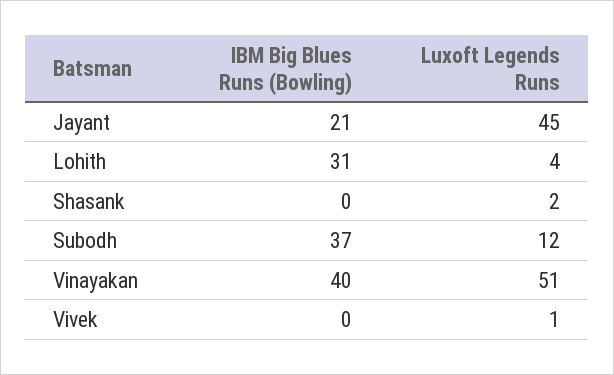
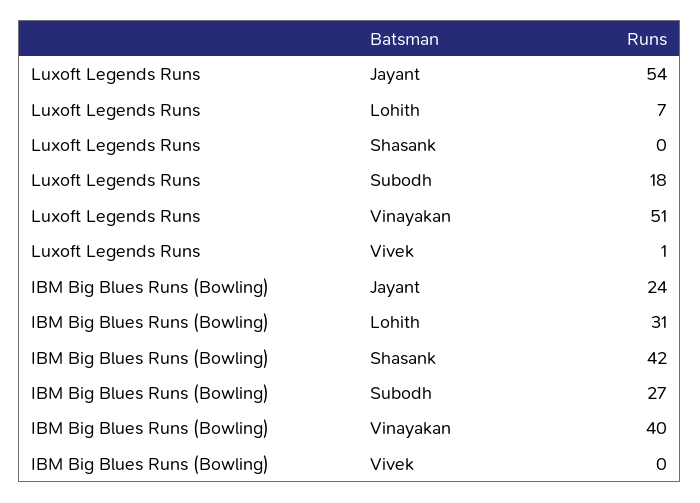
  {
    "IBM Big Blues Runs (Bowling)": {
-     "Jayant": 21,
+     "Jayant": 24,
      "Lohith": 31,
-     "Shasank": 0,
+     "Shasank": 42,
-     "Subodh": 37,
+     "Subodh": 27,
      "Vinayakan": 40,
      "Vivek": 0
    },
    "Luxoft Legends Runs": {
-     "Jayant": 45,
+     "Jayant": 54,
-     "Lohith": 4,
+     "Lohith": 7,
-     "Shasank": 2,
+     "Shasank": 0,
-     "Subodh": 12,
+     "Subodh": 18,
      "Vinayakan": 51,
      "Vivek": 1
    }
  }

